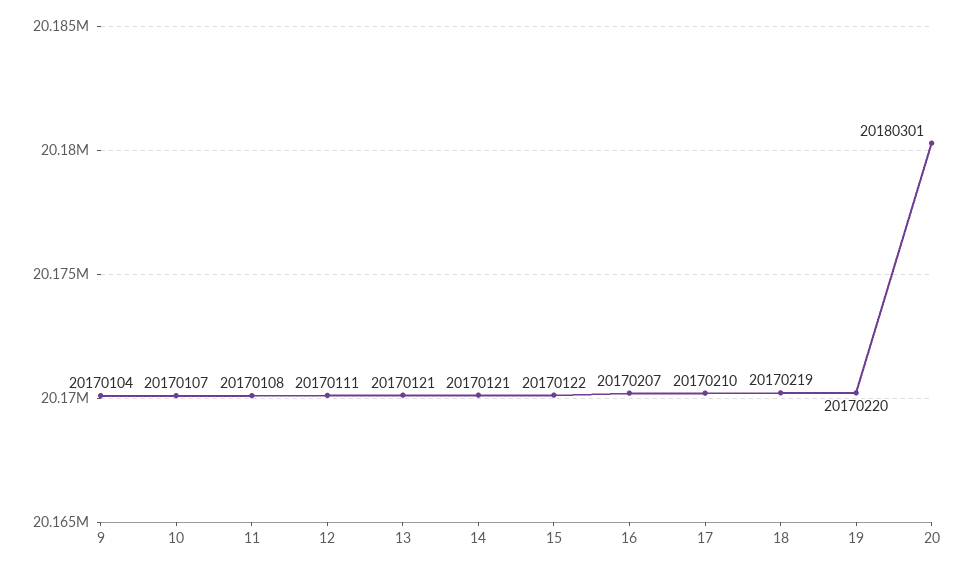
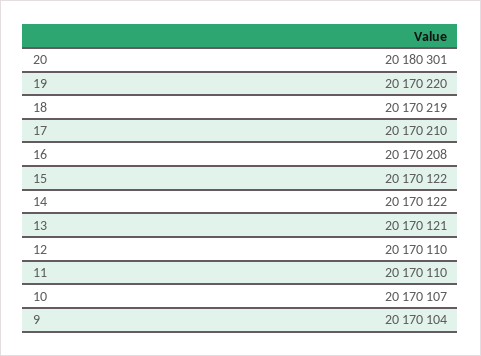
  {
    "9": 20170104,
    "10": 20170107,
-   "11": 20170108,
+   "11": 20170110,
-   "12": 20170111,
+   "12": 20170110,
    "13": 20170121,
-   "14": 20170121,
+   "14": 20170122,
    "15": 20170122,
-   "16": 20170207,
+   "16": 20170208,
    "17": 20170210,
    "18": 20170219,
    "19": 20170220,
    "20": 20180301
  }

